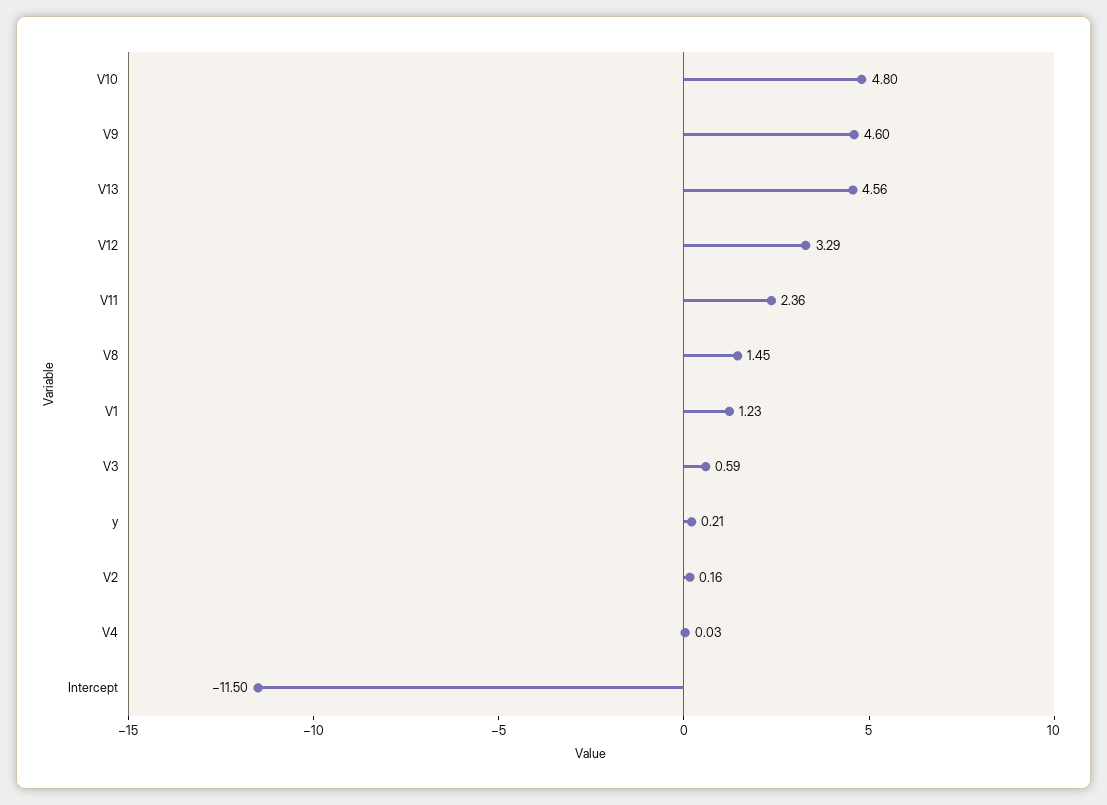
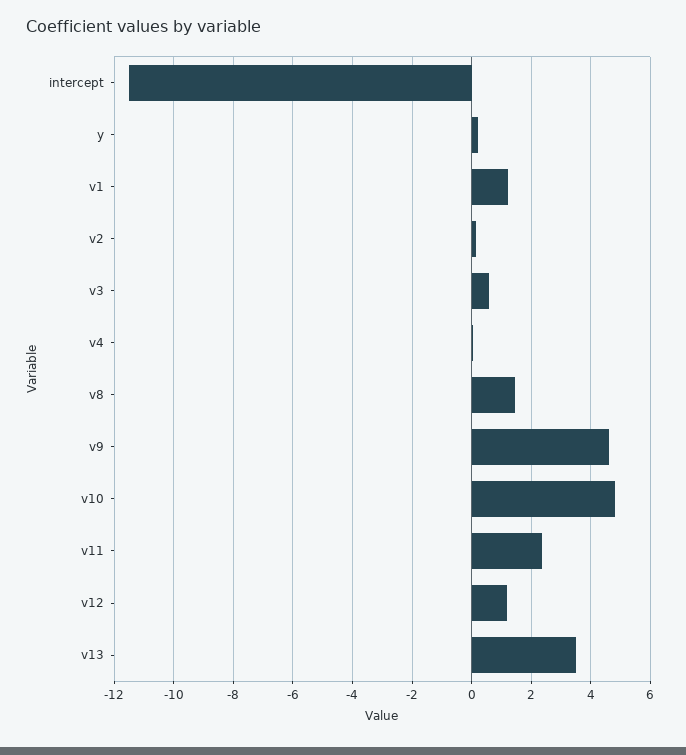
  {
    "V10": 4.8,
    "V9": 4.6,
-   "V13": 4.56,
+   "V13": 3.5,
-   "V12": 3.29,
+   "V12": 1.25,
    "V11": 2.36,
    "V8": 1.45,
    "V1": 1.23,
    "V3": 0.59,
    "y": 0.21,
    "V2": 0.16,
    "V4": 0.03,
    "Intercept": -11.5
  }

